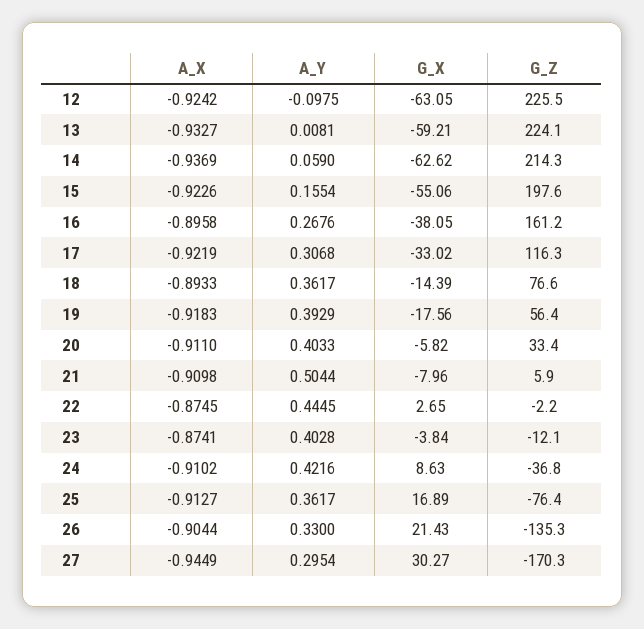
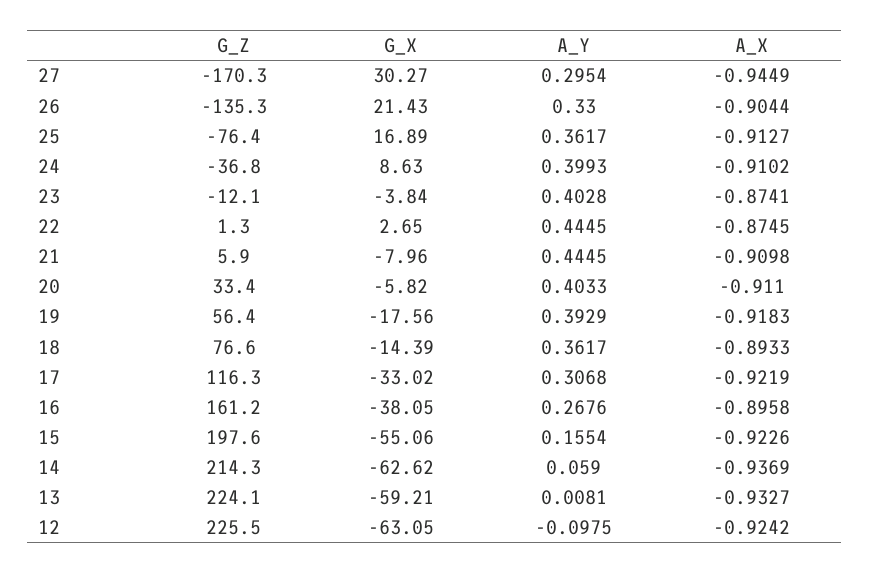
  {
    "A_X": {
      "12": -0.9242,
      "13": -0.9327,
      "14": -0.9369,
      "15": -0.9226,
      "16": -0.8958,
      "17": -0.9219,
      "18": -0.8933,
      "19": -0.9183,
      "20": -0.911,
      "21": -0.9098,
      "22": -0.8745,
      "23": -0.8741,
      "24": -0.9102,
      "25": -0.9127,
      "26": -0.9044,
      "27": -0.9449
    },
    "A_Y": {
      "12": -0.0975,
      "13": 0.0081,
      "14": 0.059,
      "15": 0.1554,
      "16": 0.2676,
      "17": 0.3068,
      "18": 0.3617,
      "19": 0.3929,
      "20": 0.4033,
-     "21": 0.5044,
+     "21": 0.4445,
      "22": 0.4445,
      "23": 0.4028,
-     "24": 0.4216,
+     "24": 0.3993,
      "25": 0.3617,
      "26": 0.33,
      "27": 0.2954
    },
    "G_X": {
      "12": -63.05,
      "13": -59.21,
      "14": -62.62,
      "15": -55.06,
      "16": -38.05,
      "17": -33.02,
      "18": -14.39,
      "19": -17.56,
      "20": -5.82,
      "21": -7.96,
      "22": 2.65,
      "23": -3.84,
      "24": 8.63,
      "25": 16.89,
      "26": 21.43,
      "27": 30.27
    },
    "G_Z": {
      "12": 225.5,
      "13": 224.1,
      "14": 214.3,
      "15": 197.6,
      "16": 161.2,
      "17": 116.3,
      "18": 76.6,
      "19": 56.4,
      "20": 33.4,
      "21": 5.9,
-     "22": -2.2,
+     "22": 1.3,
      "23": -12.1,
      "24": -36.8,
      "25": -76.4,
      "26": -135.3,
      "27": -170.3
    }
  }

